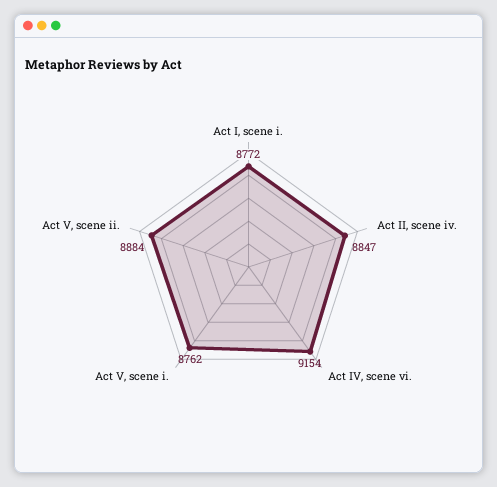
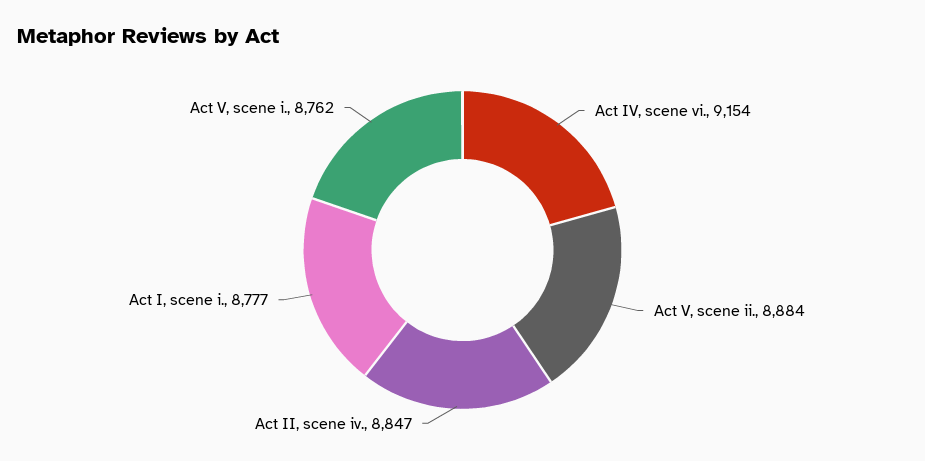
  {
-   "Act I, scene i.": 8772,
+   "Act I, scene i.": 8777,
    "Act II, scene iv.": 8847,
    "Act IV, scene vi.": 9154,
    "Act V, scene i.": 8762,
    "Act V, scene ii.": 8884
  }

